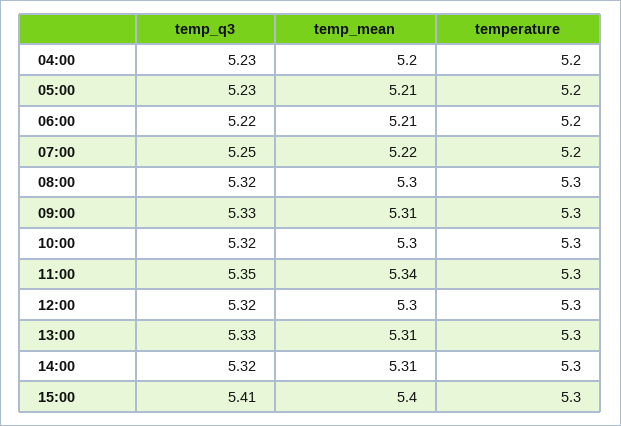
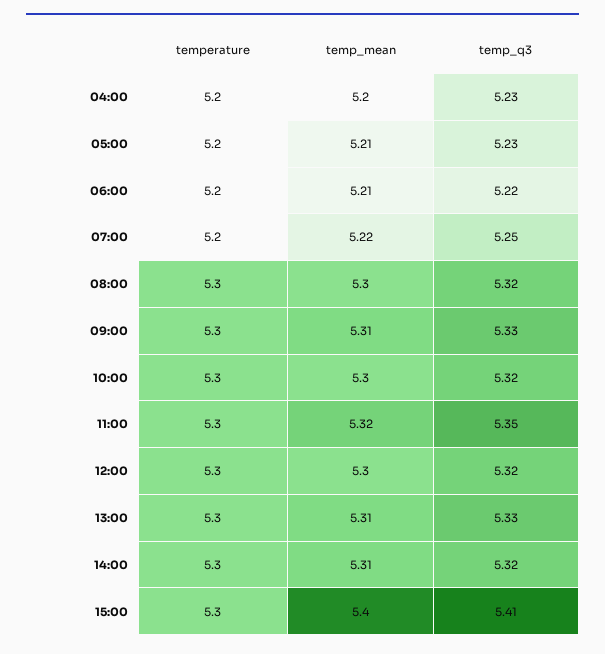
  {
    "temp_q3": {
      "04:00": 5.23,
      "05:00": 5.23,
      "06:00": 5.22,
      "07:00": 5.25,
      "08:00": 5.32,
      "09:00": 5.33,
      "10:00": 5.32,
      "11:00": 5.35,
      "12:00": 5.32,
      "13:00": 5.33,
      "14:00": 5.32,
      "15:00": 5.41
    },
    "temp_mean": {
      "04:00": 5.2,
      "05:00": 5.21,
      "06:00": 5.21,
      "07:00": 5.22,
      "08:00": 5.3,
      "09:00": 5.31,
      "10:00": 5.3,
-     "11:00": 5.34,
+     "11:00": 5.32,
      "12:00": 5.3,
      "13:00": 5.31,
      "14:00": 5.31,
      "15:00": 5.4
    },
    "temperature": {
      "04:00": 5.2,
      "05:00": 5.2,
      "06:00": 5.2,
      "07:00": 5.2,
      "08:00": 5.3,
      "09:00": 5.3,
      "10:00": 5.3,
      "11:00": 5.3,
      "12:00": 5.3,
      "13:00": 5.3,
      "14:00": 5.3,
      "15:00": 5.3
    }
  }

